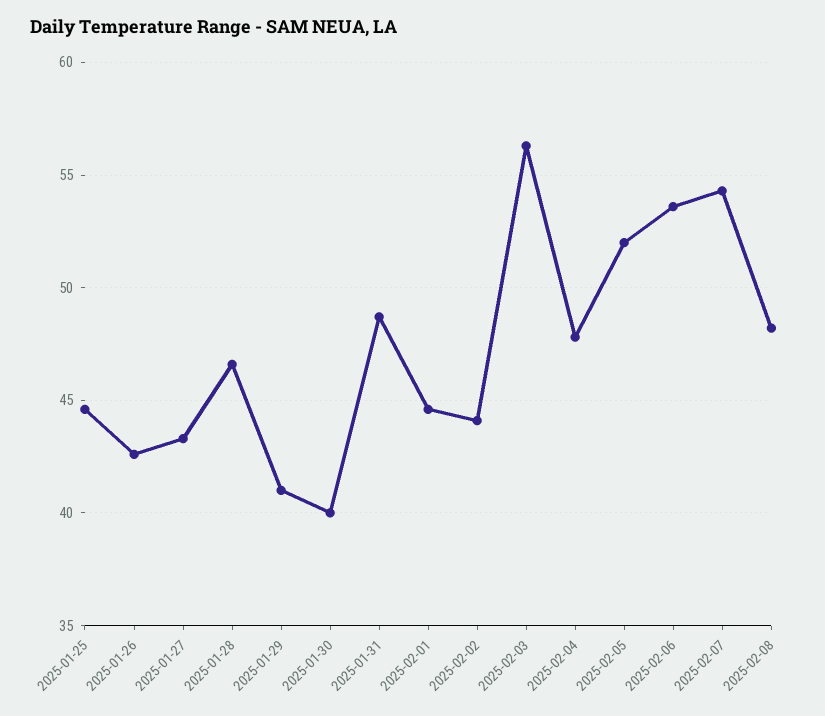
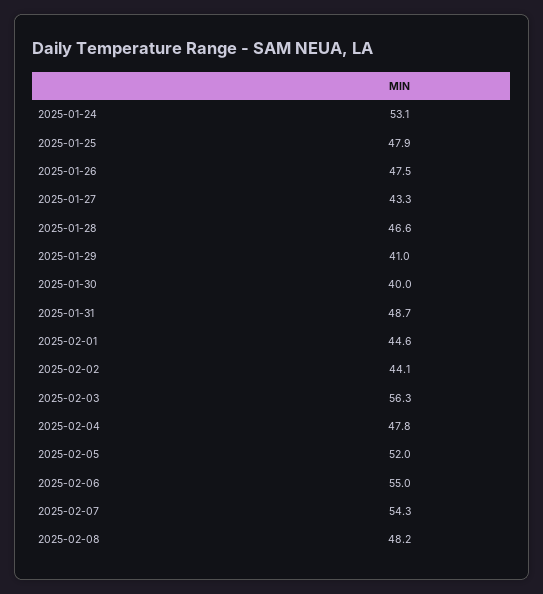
  {
-   "2025-01-25": 44.5,
+   "2025-01-25": 47.9,
-   "2025-01-26": 42.5,
+   "2025-01-26": 47.5,
    "2025-01-27": 43.3,
    "2025-01-28": 46.6,
    "2025-01-29": 41,
    "2025-01-30": 40,
    "2025-01-31": 48.7,
    "2025-02-01": 44.6,
    "2025-02-02": 44.1,
    "2025-02-03": 56.3,
    "2025-02-04": 47.8,
    "2025-02-05": 52,
-   "2025-02-06": 53.5,
+   "2025-02-06": 55,
    "2025-02-07": 54.3,
-   "2025-02-08": 48.2
+   "2025-02-08": 48.2,
+   "2025-01-24": 53.1
  }

